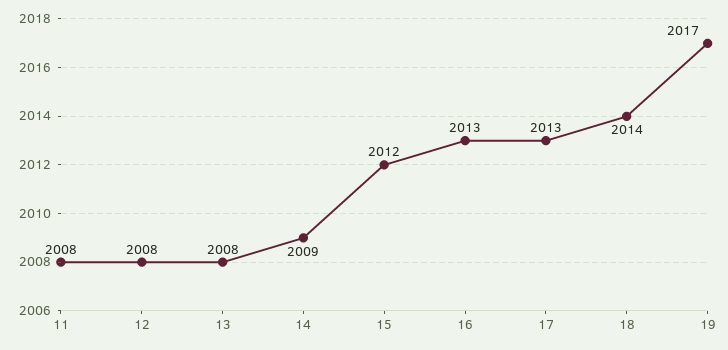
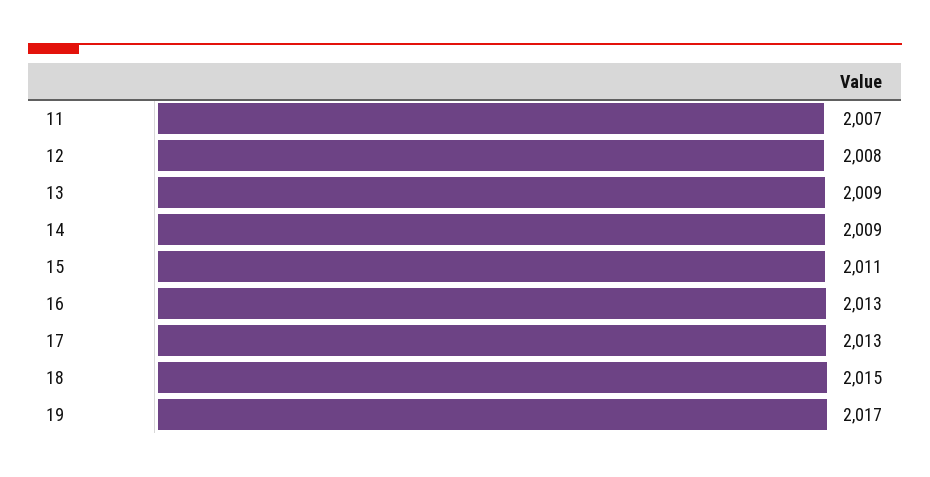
  {
-   "11": 2008,
+   "11": 2007,
    "12": 2008,
-   "13": 2008,
+   "13": 2009,
    "14": 2009,
-   "15": 2012,
+   "15": 2011,
    "16": 2013,
    "17": 2013,
-   "18": 2014,
+   "18": 2015,
    "19": 2017
  }

